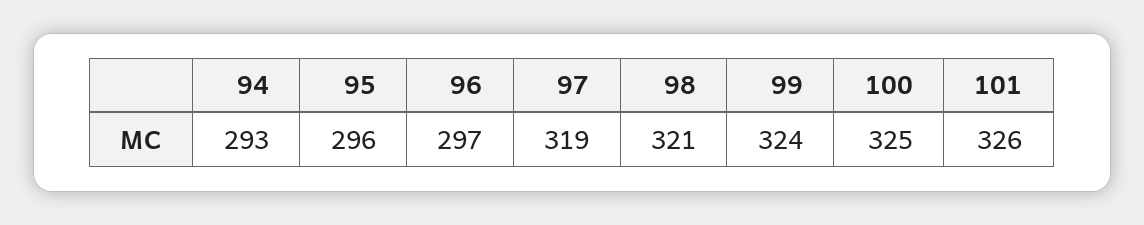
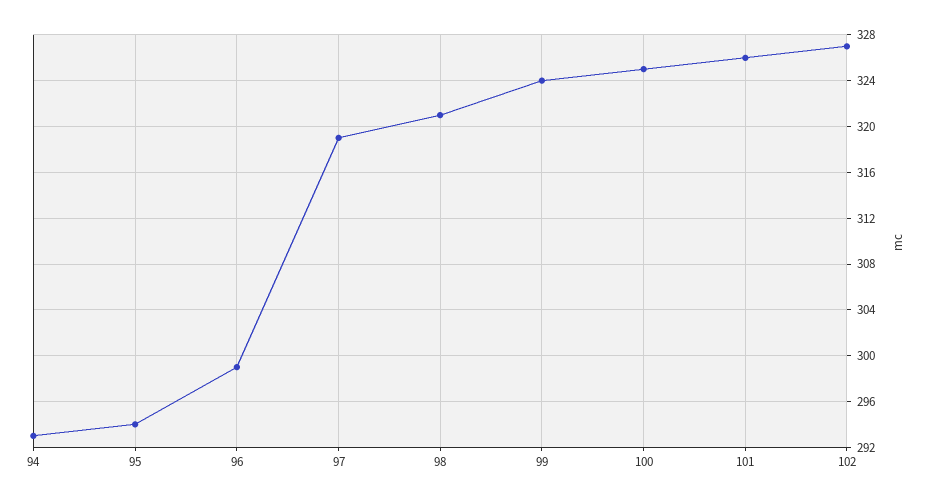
  {
    "94": 293,
-   "95": 296,
+   "95": 294,
-   "96": 297,
+   "96": 299,
    "97": 319,
    "98": 321,
    "99": 324,
    "100": 325,
-   "101": 326
+   "101": 326,
+   "102": 327
  }

